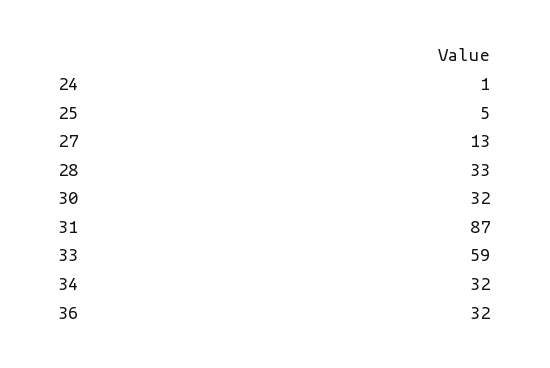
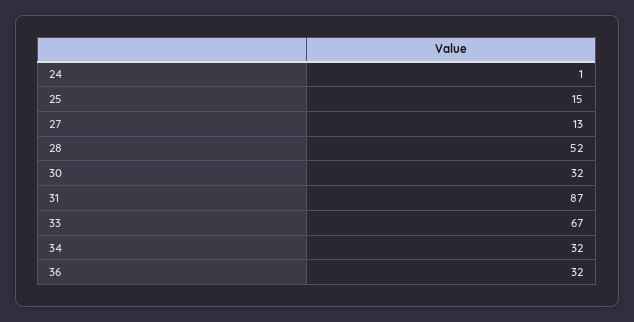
  {
    "24": 1,
-   "25": 5,
+   "25": 15,
    "27": 13,
-   "28": 33,
+   "28": 52,
    "30": 32,
    "31": 87,
-   "33": 59,
+   "33": 67,
    "34": 32,
    "36": 32
  }

